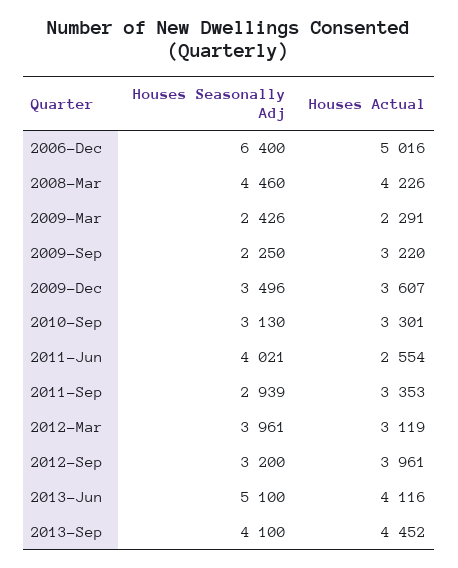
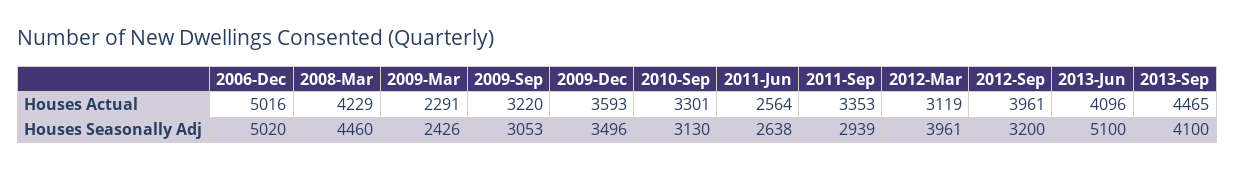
  {
    "Houses Seasonally Adj": {
-     "2006-Dec": 6400,
+     "2006-Dec": 5020,
      "2008-Mar": 4460,
      "2009-Mar": 2426,
-     "2009-Sep": 2250,
+     "2009-Sep": 3053,
      "2009-Dec": 3496,
      "2010-Sep": 3130,
-     "2011-Jun": 4021,
+     "2011-Jun": 2638,
      "2011-Sep": 2939,
      "2012-Mar": 3961,
      "2012-Sep": 3200,
      "2013-Jun": 5100,
      "2013-Sep": 4100
    },
    "Houses Actual": {
      "2006-Dec": 5016,
-     "2008-Mar": 4226,
+     "2008-Mar": 4229,
      "2009-Mar": 2291,
      "2009-Sep": 3220,
-     "2009-Dec": 3607,
+     "2009-Dec": 3593,
      "2010-Sep": 3301,
-     "2011-Jun": 2554,
+     "2011-Jun": 2564,
      "2011-Sep": 3353,
      "2012-Mar": 3119,
      "2012-Sep": 3961,
-     "2013-Jun": 4116,
+     "2013-Jun": 4096,
-     "2013-Sep": 4452
+     "2013-Sep": 4465
    }
  }

